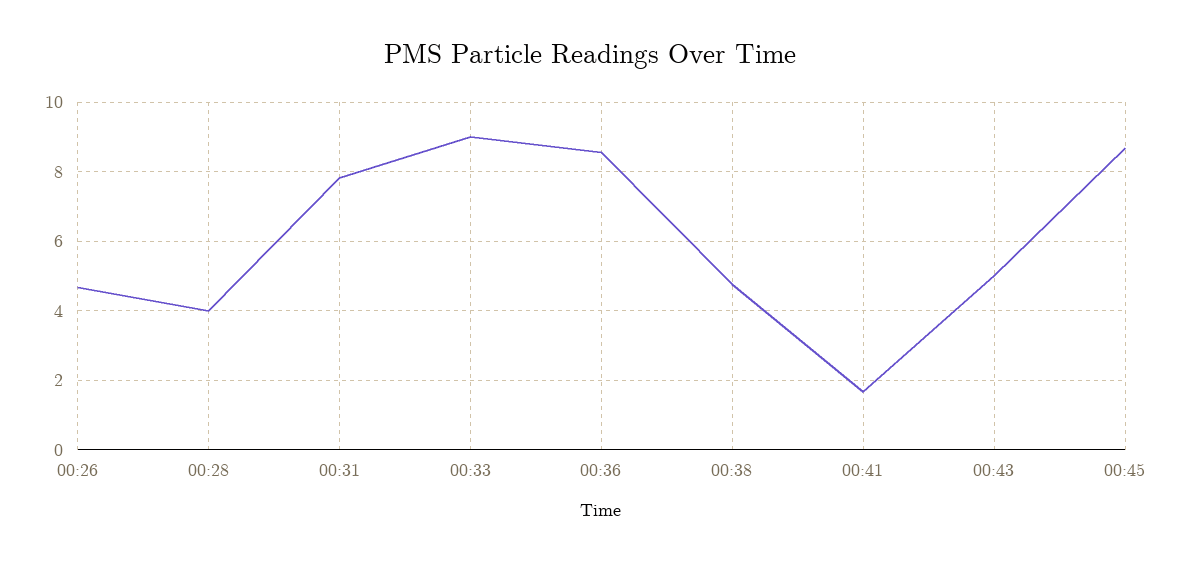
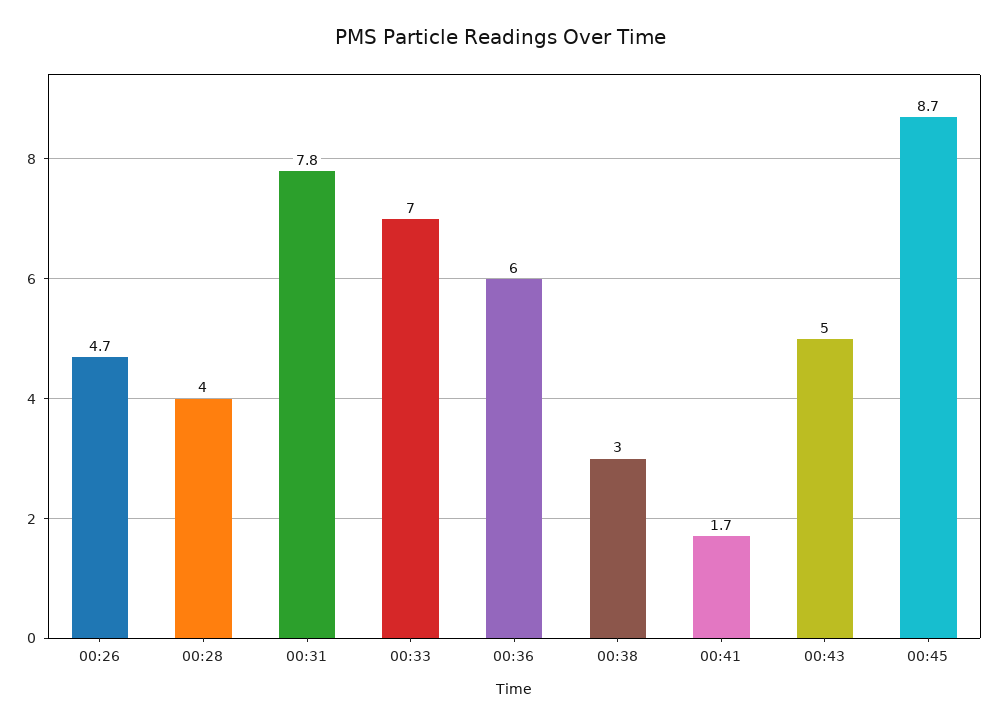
  {
    "00:26": 4.7,
    "00:28": 4,
    "00:31": 7.8,
-   "00:33": 9,
+   "00:33": 7,
-   "00:36": 8.6,
+   "00:36": 6,
-   "00:38": 4.8,
+   "00:38": 3,
    "00:41": 1.7,
    "00:43": 5,
    "00:45": 8.7
  }

